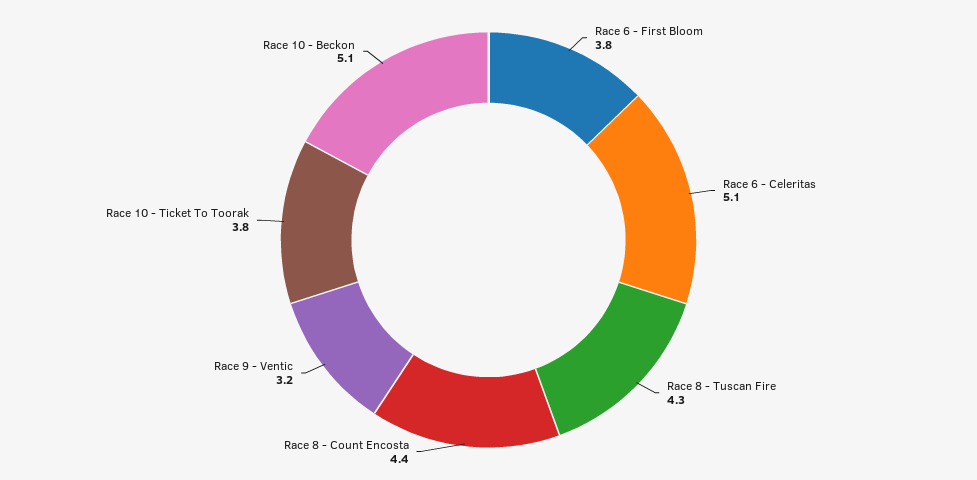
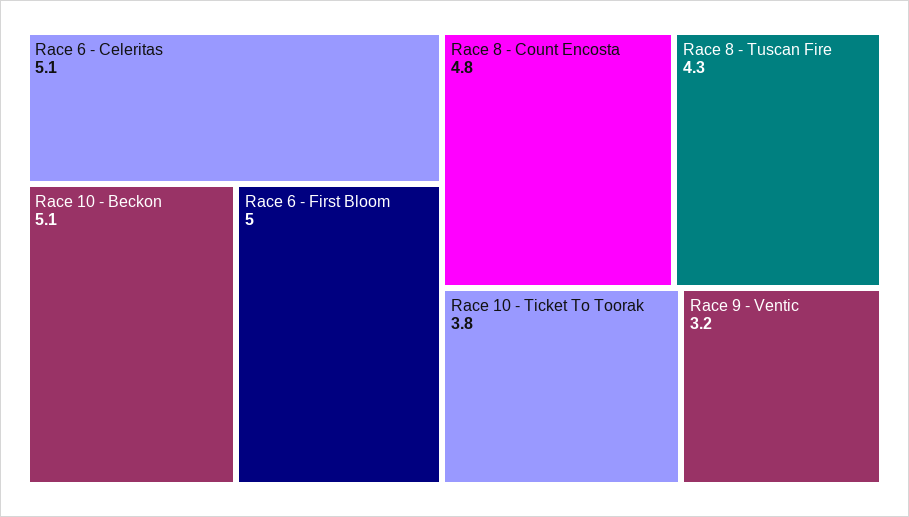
  {
-   "Race 6 - First Bloom": 3.8,
+   "Race 6 - First Bloom": 5,
    "Race 6 - Celeritas": 5.1,
    "Race 8 - Tuscan Fire": 4.3,
-   "Race 8 - Count Encosta": 4.4,
+   "Race 8 - Count Encosta": 4.8,
    "Race 9 - Ventic": 3.2,
    "Race 10 - Ticket To Toorak": 3.8,
    "Race 10 - Beckon": 5.1
  }

